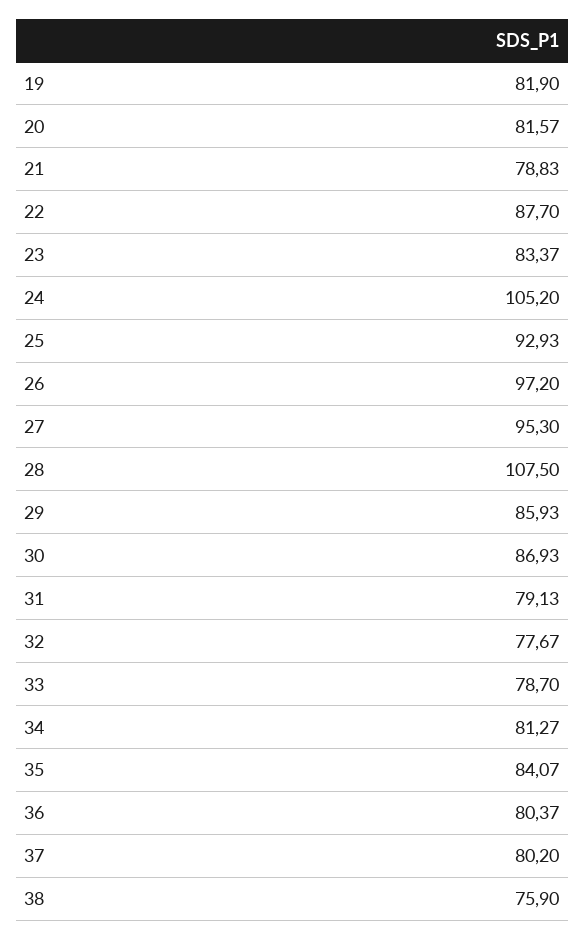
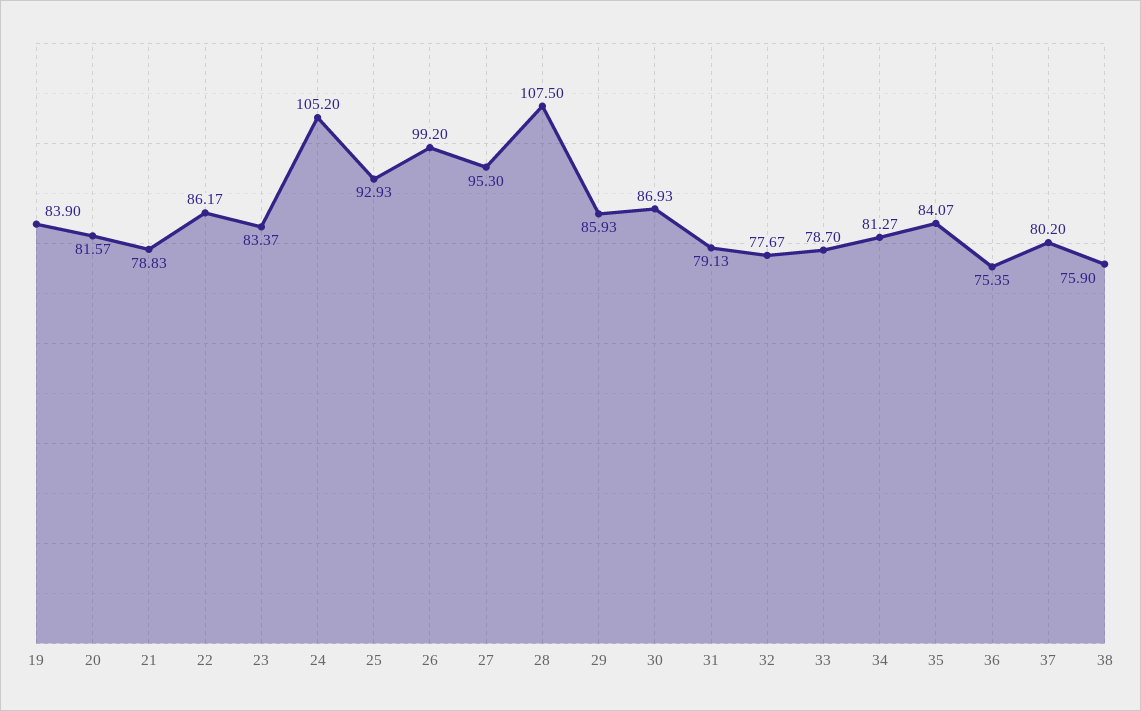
  {
-   "19": 81.9,
+   "19": 83.9,
    "20": 81.57,
    "21": 78.83,
-   "22": 87.7,
+   "22": 86.17,
    "23": 83.37,
    "24": 105.2,
    "25": 92.93,
-   "26": 97.2,
+   "26": 99.2,
    "27": 95.3,
    "28": 107.5,
    "29": 85.93,
    "30": 86.93,
    "31": 79.13,
    "32": 77.67,
    "33": 78.7,
    "34": 81.27,
    "35": 84.07,
-   "36": 80.37,
+   "36": 75.35,
    "37": 80.2,
    "38": 75.9
  }

